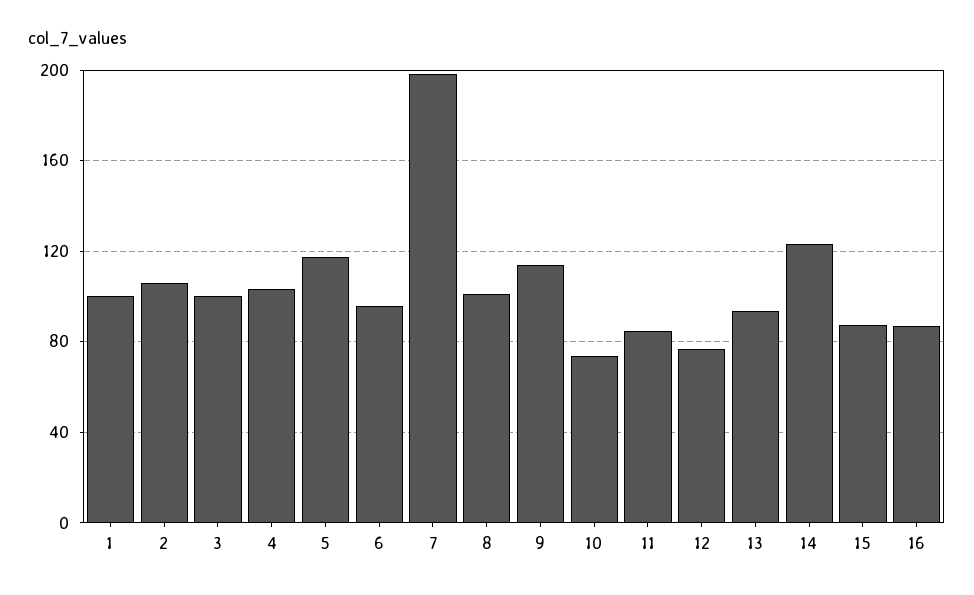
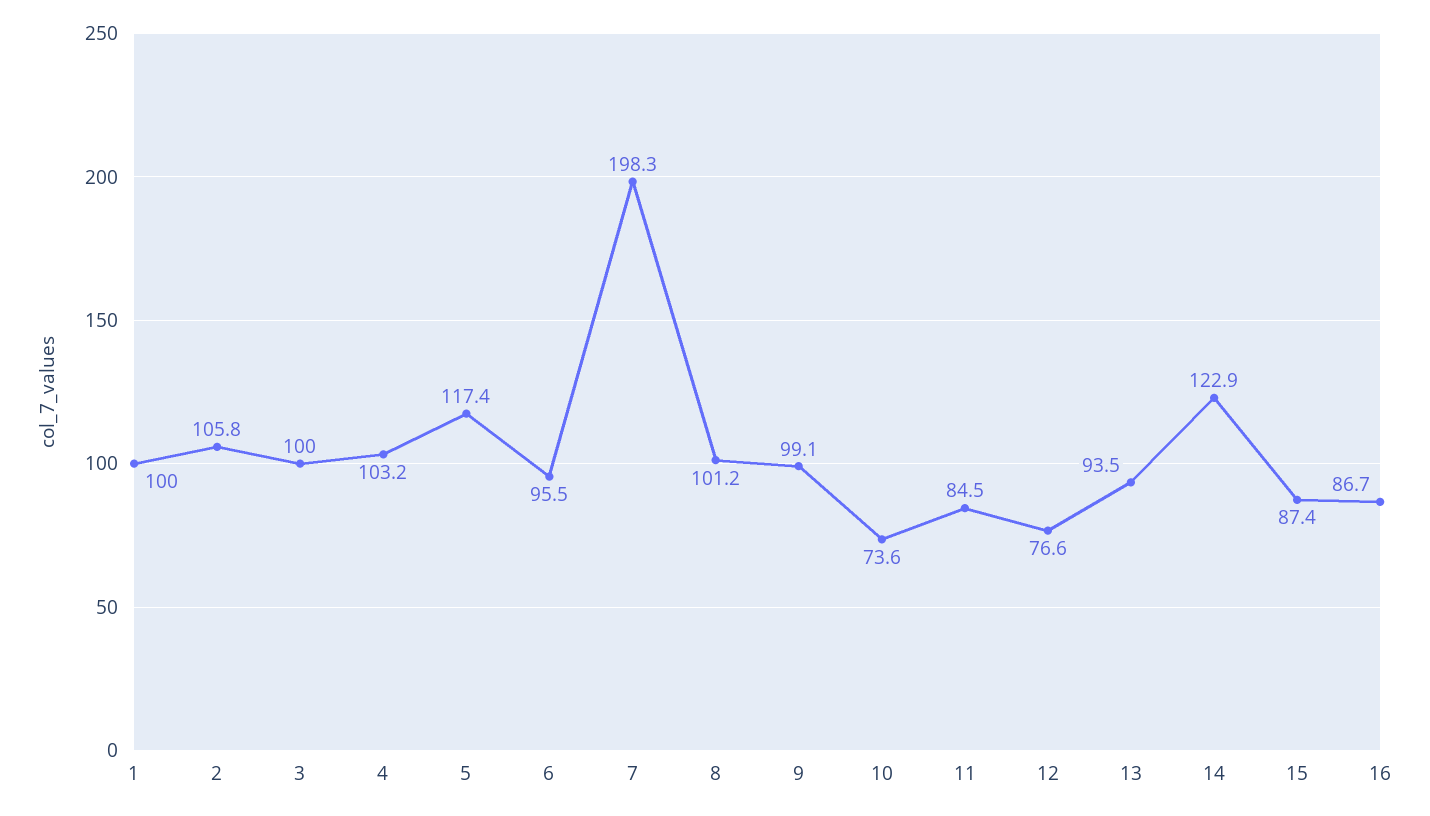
  {
    "1": 100,
    "2": 105.8,
    "3": 100,
    "4": 103.2,
    "5": 117.4,
    "6": 95.5,
    "7": 198.3,
    "8": 101.2,
-   "9": 115,
+   "9": 99.1,
    "10": 73.6,
    "11": 84.5,
    "12": 76.6,
    "13": 93.5,
    "14": 122.9,
    "15": 87.4,
    "16": 86.7
  }

